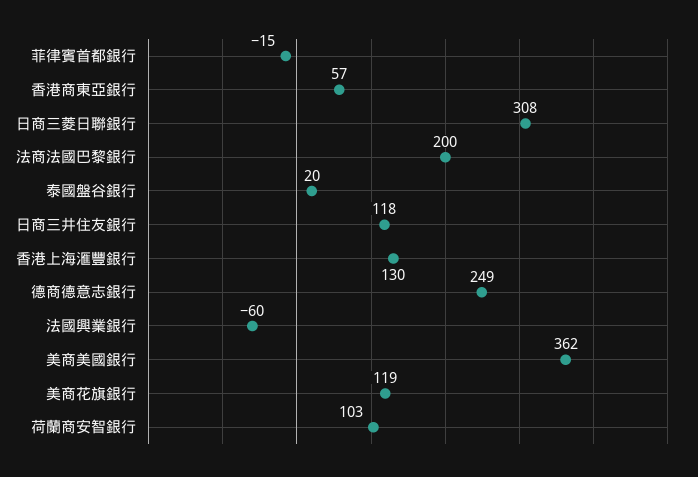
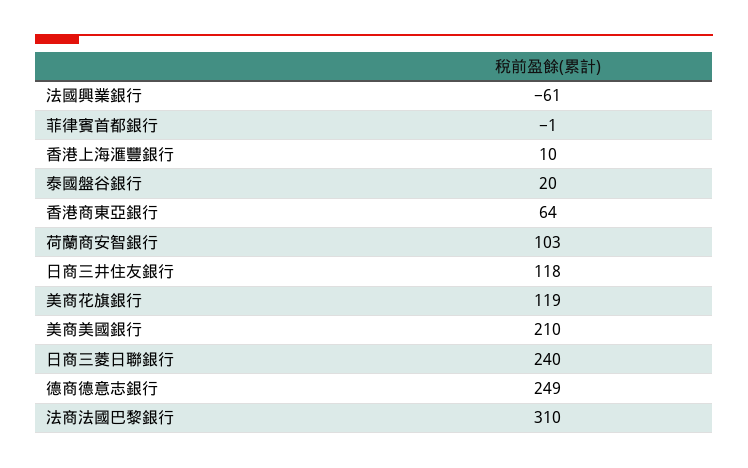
  {
-   "菲律賓首都銀行": -15,
+   "菲律賓首都銀行": -1,
-   "香港商東亞銀行": 57,
+   "香港商東亞銀行": 64,
-   "日商三菱日聯銀行": 308,
+   "日商三菱日聯銀行": 240,
-   "法商法國巴黎銀行": 200,
+   "法商法國巴黎銀行": 310,
    "泰國盤谷銀行": 20,
    "日商三井住友銀行": 118,
-   "香港上海滙豐銀行": 130,
+   "香港上海滙豐銀行": 10,
    "德商德意志銀行": 249,
-   "法國興業銀行": -60,
+   "法國興業銀行": -61,
-   "美商美國銀行": 362,
+   "美商美國銀行": 210,
    "美商花旗銀行": 119,
    "荷蘭商安智銀行": 103
  }

